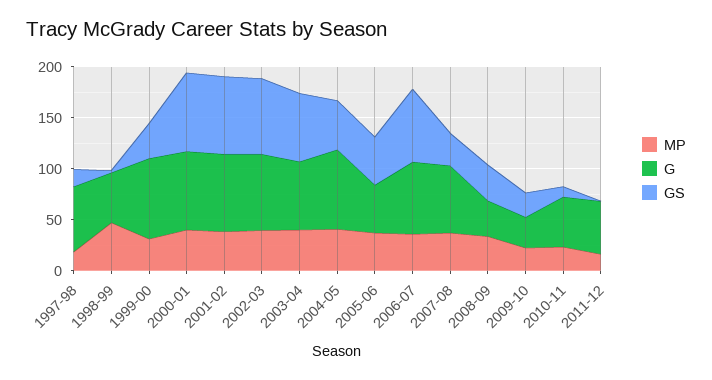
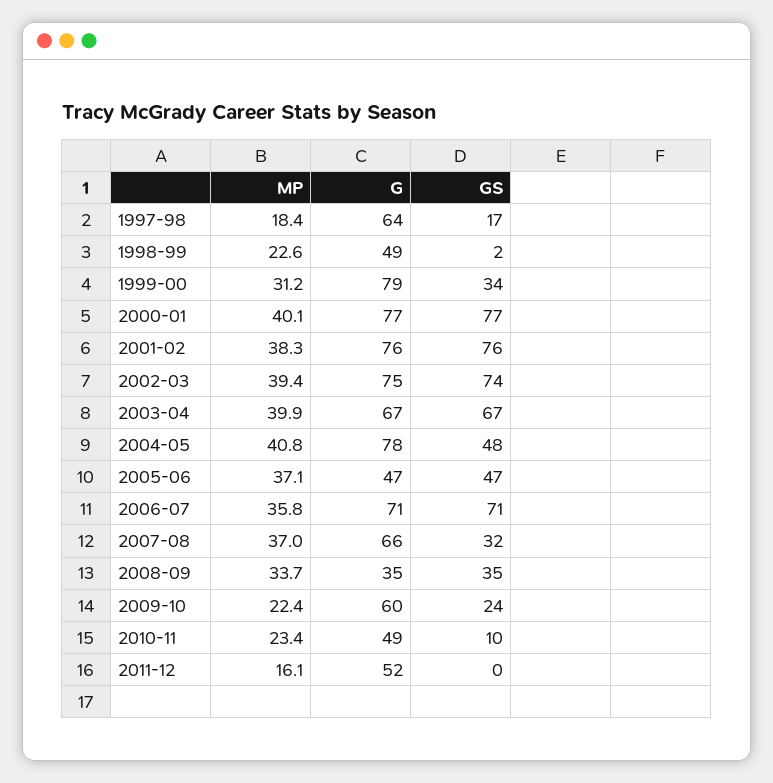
  {
    "MP": {
      "1997-98": 18.4,
-     "1998-99": 50,
+     "1998-99": 22.6,
      "1999-00": 31.2,
      "2000-01": 40.1,
      "2001-02": 38.3,
      "2002-03": 39.4,
      "2003-04": 39.9,
      "2004-05": 40.8,
      "2005-06": 37.1,
      "2006-07": 35.8,
      "2007-08": 37,
      "2008-09": 33.7,
      "2009-10": 22.4,
      "2010-11": 23.4,
      "2011-12": 16.1
    },
    "G": {
      "1997-98": 64,
      "1998-99": 49,
      "1999-00": 79,
      "2000-01": 77,
      "2001-02": 76,
      "2002-03": 75,
      "2003-04": 67,
      "2004-05": 78,
      "2005-06": 47,
      "2006-07": 71,
      "2007-08": 66,
      "2008-09": 35,
-     "2009-10": 30,
+     "2009-10": 60,
      "2010-11": 49,
      "2011-12": 52
    },
    "GS": {
      "1997-98": 17,
      "1998-99": 2,
      "1999-00": 34,
      "2000-01": 77,
      "2001-02": 76,
      "2002-03": 74,
      "2003-04": 67,
      "2004-05": 48,
      "2005-06": 47,
      "2006-07": 71,
      "2007-08": 32,
      "2008-09": 35,
      "2009-10": 24,
      "2010-11": 10,
      "2011-12": 0
    }
  }

